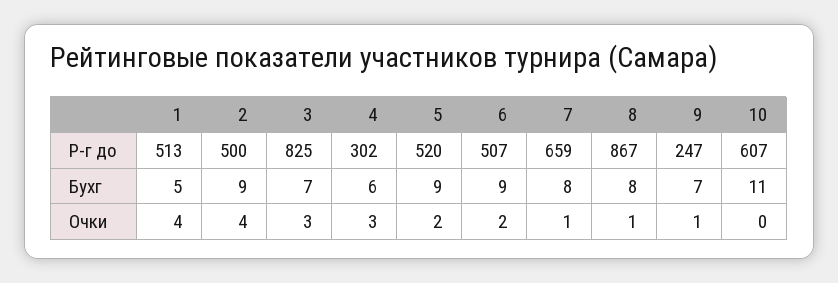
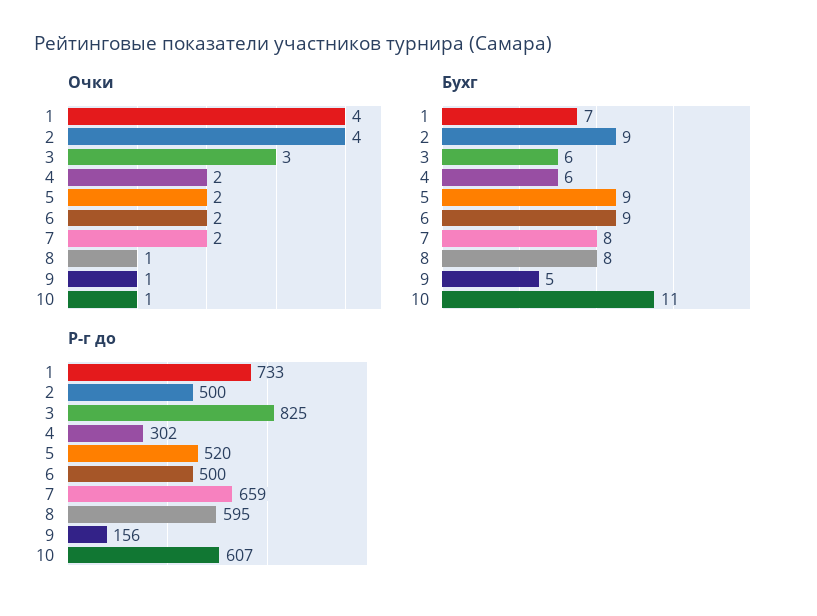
  {
    "Р-г до": {
-     "1": 513,
+     "1": 733,
      "2": 500,
      "3": 825,
      "4": 302,
      "5": 520,
-     "6": 507,
+     "6": 500,
      "7": 659,
-     "8": 867,
+     "8": 595,
-     "9": 247,
+     "9": 156,
      "10": 607
    },
    "Бухг": {
-     "1": 5,
+     "1": 7,
      "2": 9,
-     "3": 7,
+     "3": 6,
      "4": 6,
      "5": 9,
      "6": 9,
      "7": 8,
      "8": 8,
-     "9": 7,
+     "9": 5,
      "10": 11
    },
    "Очки": {
      "1": 4,
      "2": 4,
      "3": 3,
-     "4": 3,
+     "4": 2,
      "5": 2,
      "6": 2,
-     "7": 1,
+     "7": 2,
      "8": 1,
      "9": 1,
-     "10": 0
+     "10": 1
    }
  }

